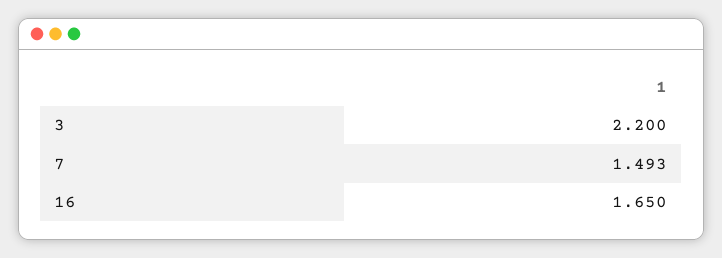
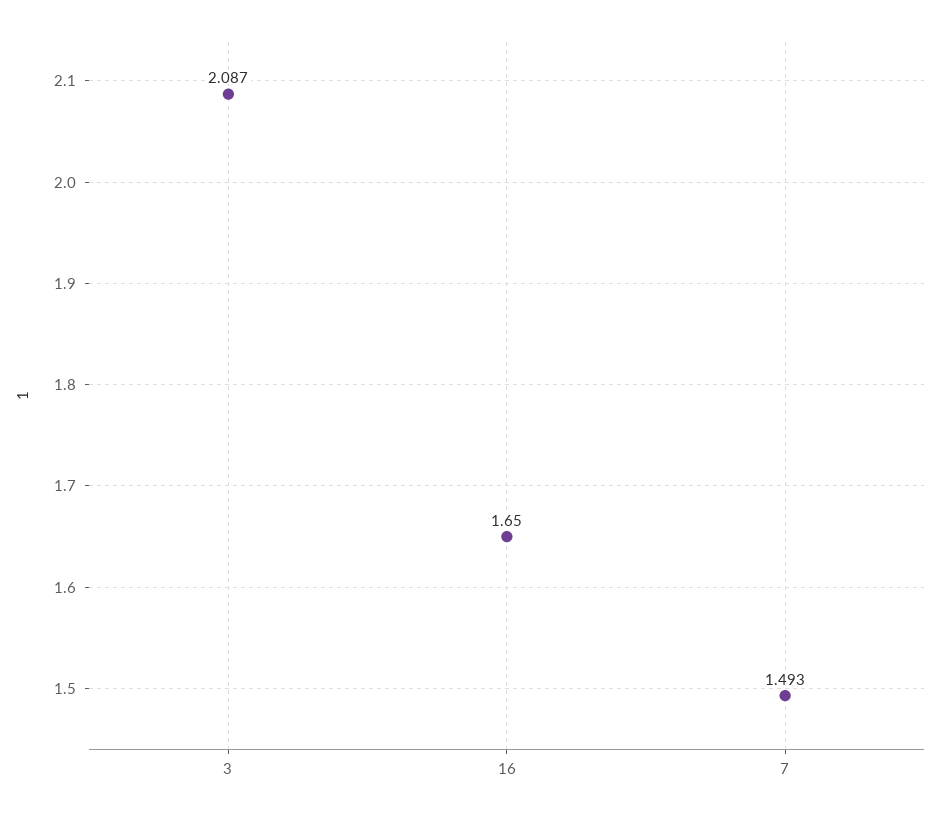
  {
-   "3": 2.2,
+   "3": 2.087,
    "7": 1.493,
    "16": 1.65
  }

